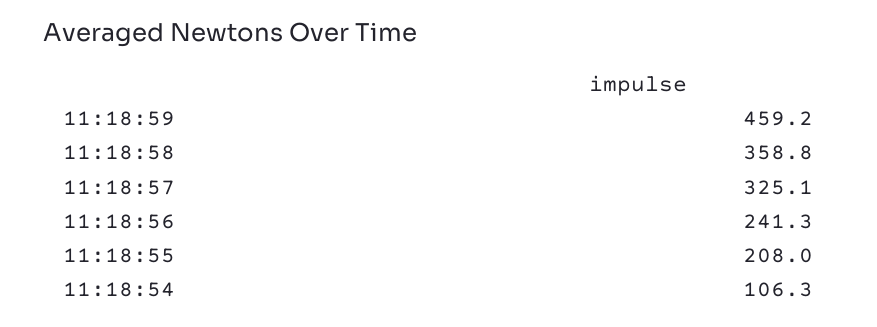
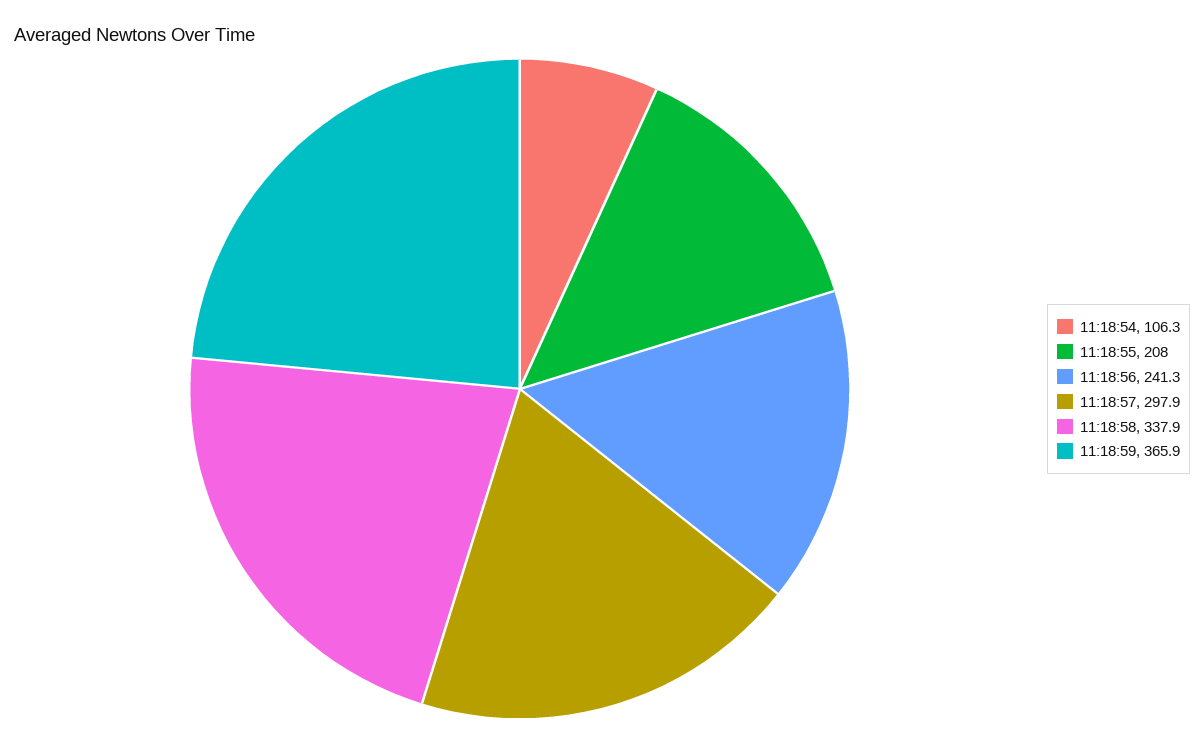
  {
-   "11:18:59": 459.2,
+   "11:18:59": 365.9,
-   "11:18:58": 358.8,
+   "11:18:58": 337.9,
-   "11:18:57": 325.1,
+   "11:18:57": 297.9,
    "11:18:56": 241.3,
    "11:18:55": 208,
    "11:18:54": 106.3
  }

